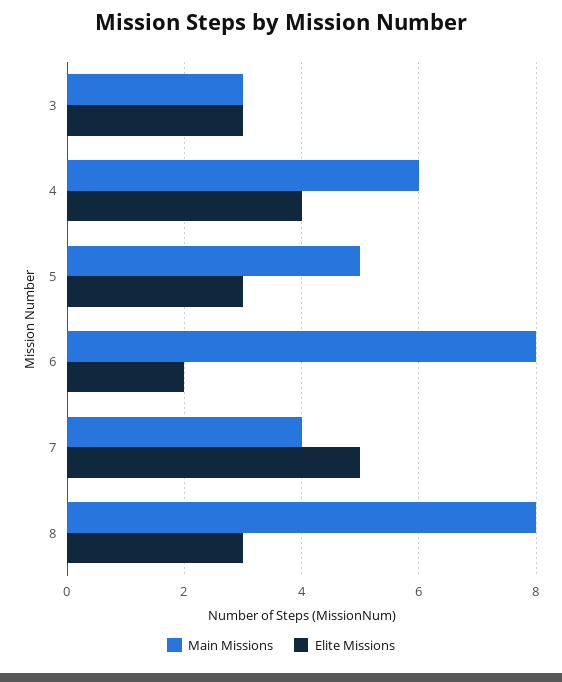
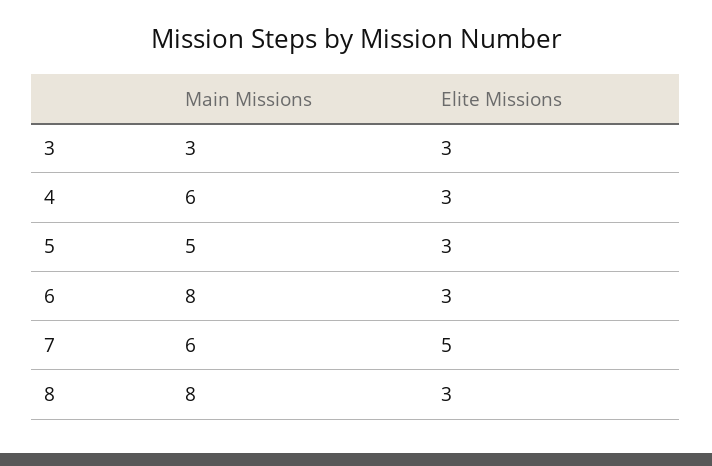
  {
    "Main Missions": {
      "3": 3,
      "4": 6,
      "5": 5,
      "6": 8,
-     "7": 4,
+     "7": 6,
      "8": 8
    },
    "Elite Missions": {
      "3": 3,
-     "4": 4,
+     "4": 3,
      "5": 3,
-     "6": 2,
+     "6": 3,
      "7": 5,
      "8": 3
    }
  }

